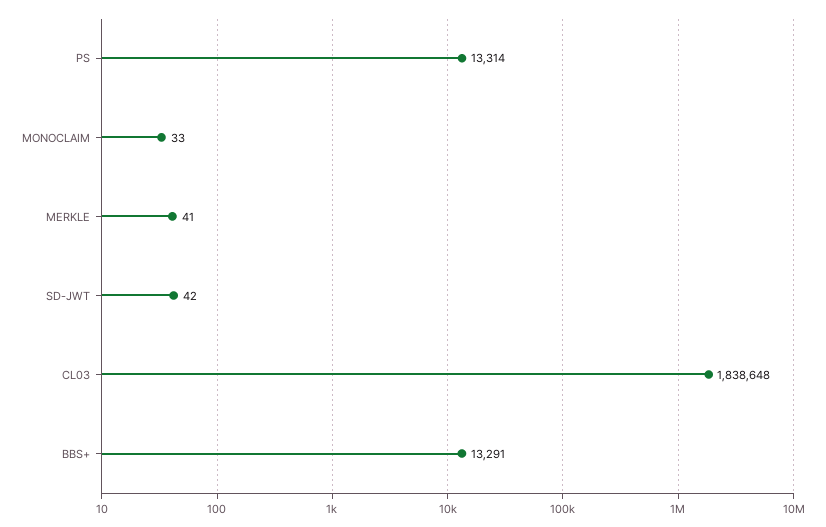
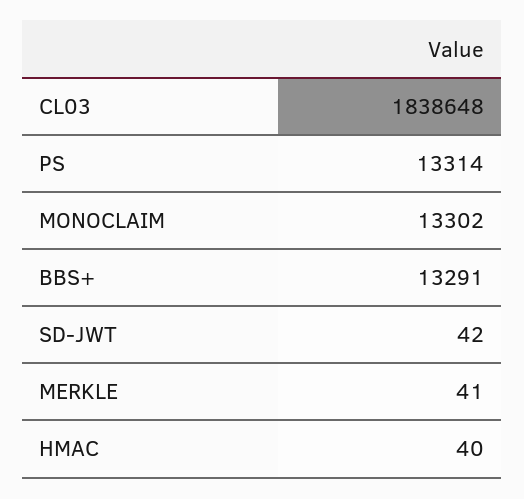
  {
    "PS": 13314,
-   "MONOCLAIM": 33,
+   "MONOCLAIM": 13302,
    "MERKLE": 41,
    "SD-JWT": 42,
    "CL03": 1838648,
-   "BBS+": 13291
+   "BBS+": 13291,
+   "HMAC": 40
  }

